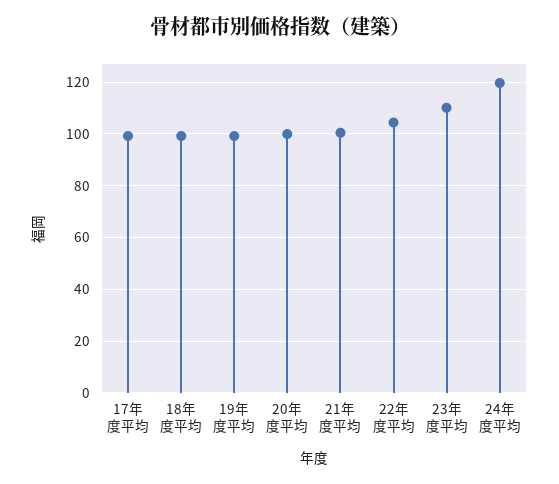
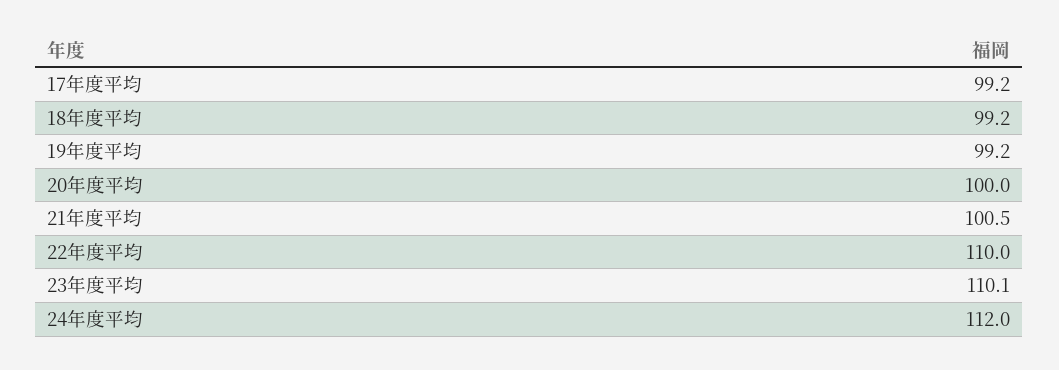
  {
    "17年度平均": 99.2,
    "18年度平均": 99.2,
    "19年度平均": 99.2,
    "20年度平均": 100,
    "21年度平均": 100.5,
-   "22年度平均": 105,
+   "22年度平均": 110,
    "23年度平均": 110.1,
-   "24年度平均": 120
+   "24年度平均": 112
  }

